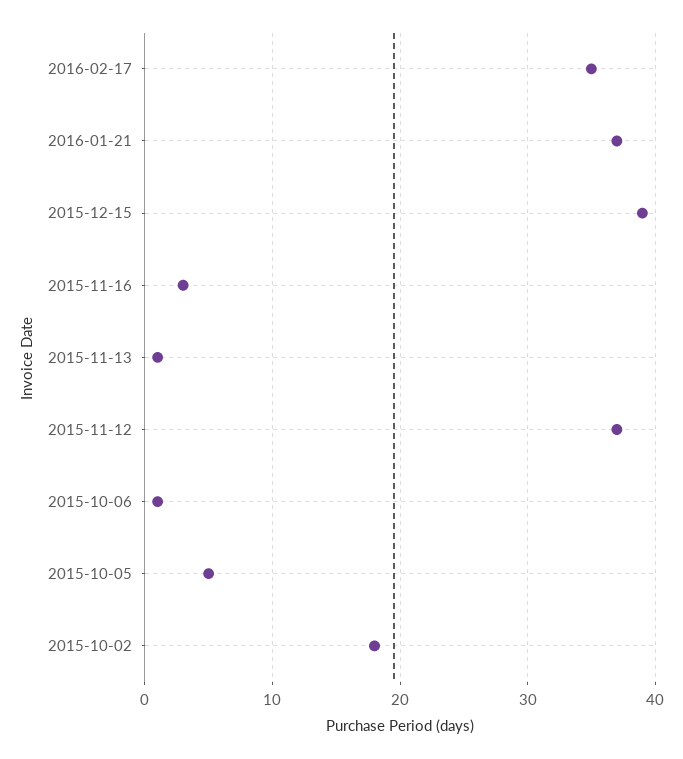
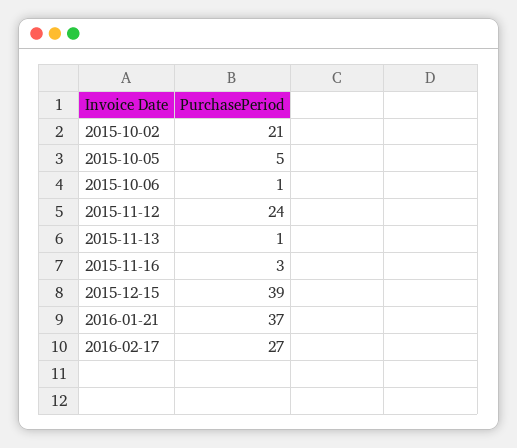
  {
-   "2016-02-17": 35,
+   "2016-02-17": 27,
    "2016-01-21": 37,
    "2015-12-15": 39,
    "2015-11-16": 3,
    "2015-11-13": 1,
-   "2015-11-12": 37,
+   "2015-11-12": 24,
    "2015-10-06": 1,
    "2015-10-05": 5,
-   "2015-10-02": 18
+   "2015-10-02": 21
  }

